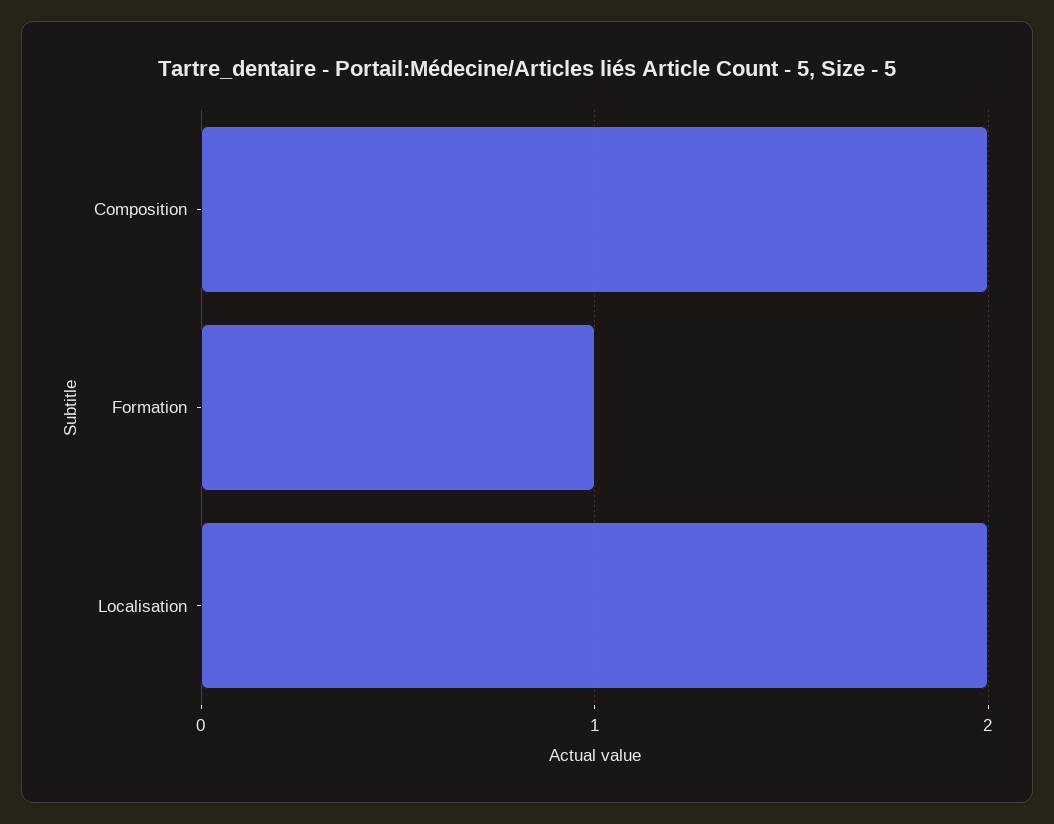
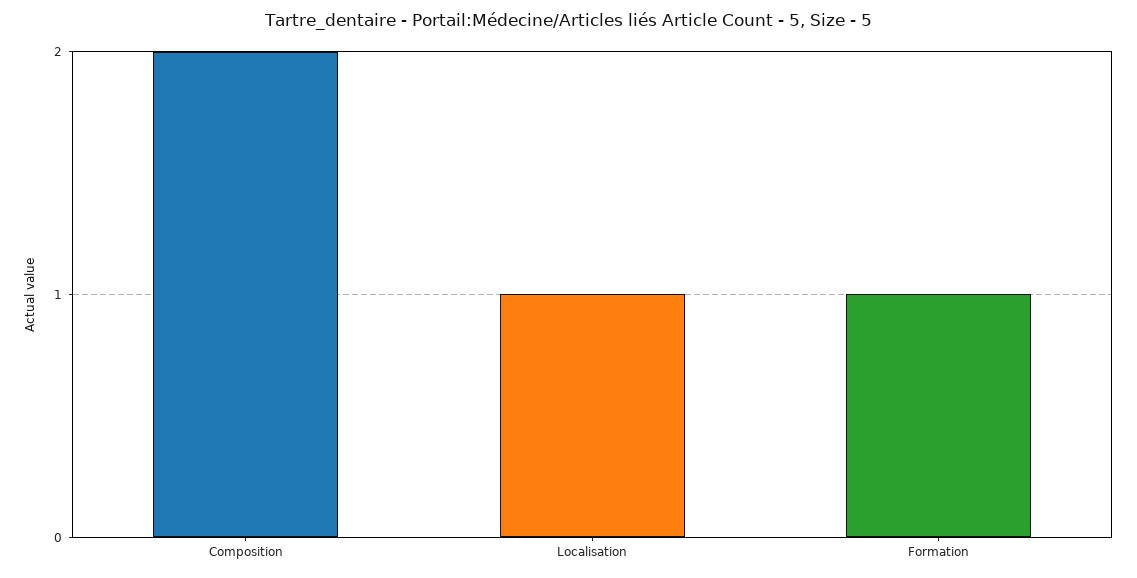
  {
    "Composition": 2,
    "Formation": 1,
-   "Localisation": 2
+   "Localisation": 1
  }

